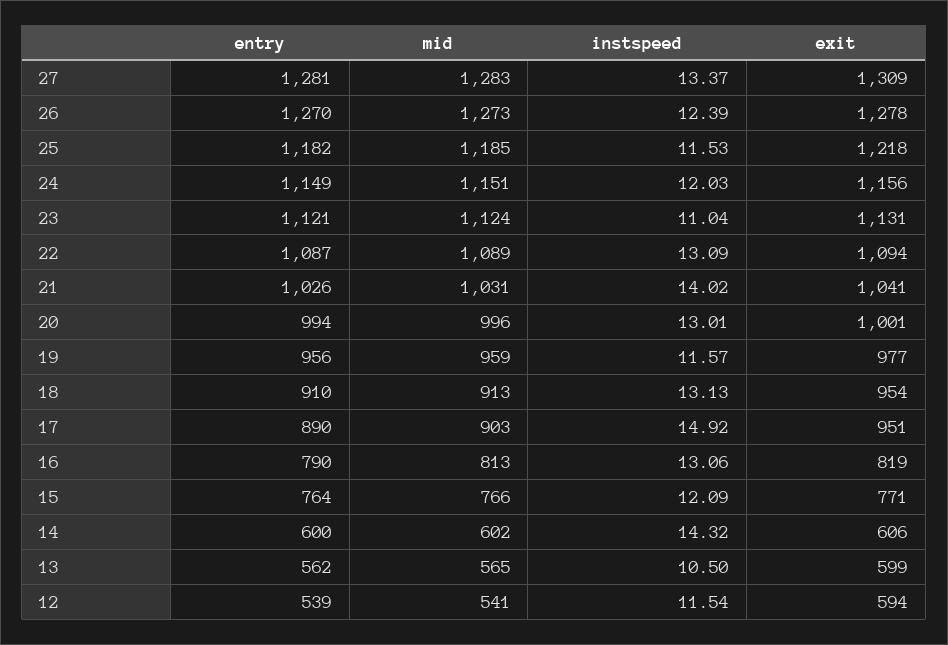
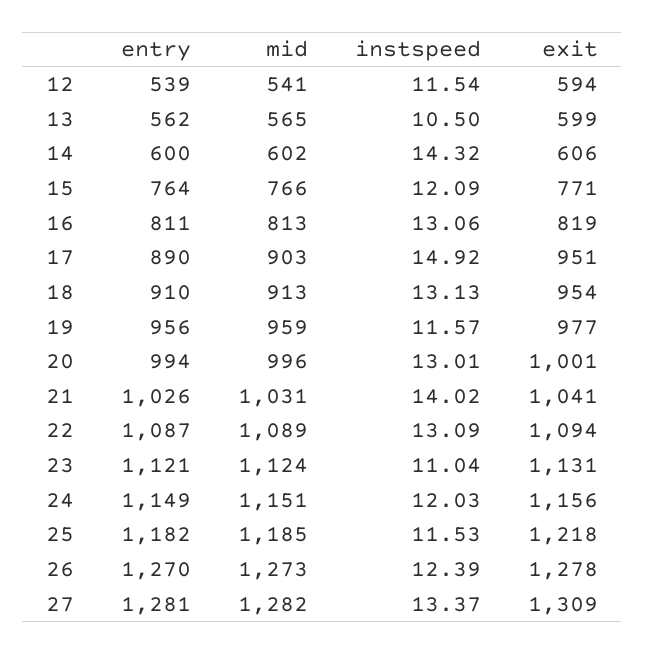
  {
    "entry": {
      "27": 1281,
      "26": 1270,
      "25": 1182,
      "24": 1149,
      "23": 1121,
      "22": 1087,
      "21": 1026,
      "20": 994,
      "19": 956,
      "18": 910,
      "17": 890,
-     "16": 790,
+     "16": 811,
      "15": 764,
      "14": 600,
      "13": 562,
      "12": 539
    },
    "mid": {
-     "27": 1283,
+     "27": 1282,
      "26": 1273,
      "25": 1185,
      "24": 1151,
      "23": 1124,
      "22": 1089,
      "21": 1031,
      "20": 996,
      "19": 959,
      "18": 913,
      "17": 903,
      "16": 813,
      "15": 766,
      "14": 602,
      "13": 565,
      "12": 541
    },
    "instspeed": {
      "27": 13.37,
      "26": 12.39,
      "25": 11.53,
      "24": 12.03,
      "23": 11.04,
      "22": 13.09,
      "21": 14.02,
      "20": 13.01,
      "19": 11.57,
      "18": 13.13,
      "17": 14.92,
      "16": 13.06,
      "15": 12.09,
      "14": 14.32,
      "13": 10.5,
      "12": 11.54
    },
    "exit": {
      "27": 1309,
      "26": 1278,
      "25": 1218,
      "24": 1156,
      "23": 1131,
      "22": 1094,
      "21": 1041,
      "20": 1001,
      "19": 977,
      "18": 954,
      "17": 951,
      "16": 819,
      "15": 771,
      "14": 606,
      "13": 599,
      "12": 594
    }
  }

